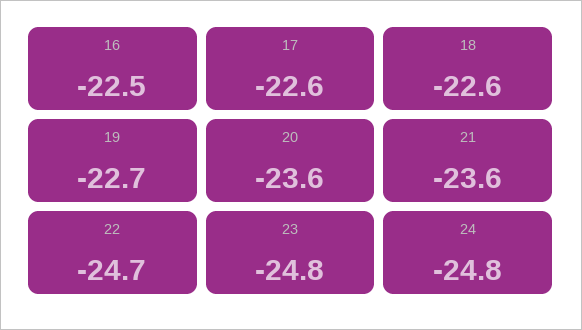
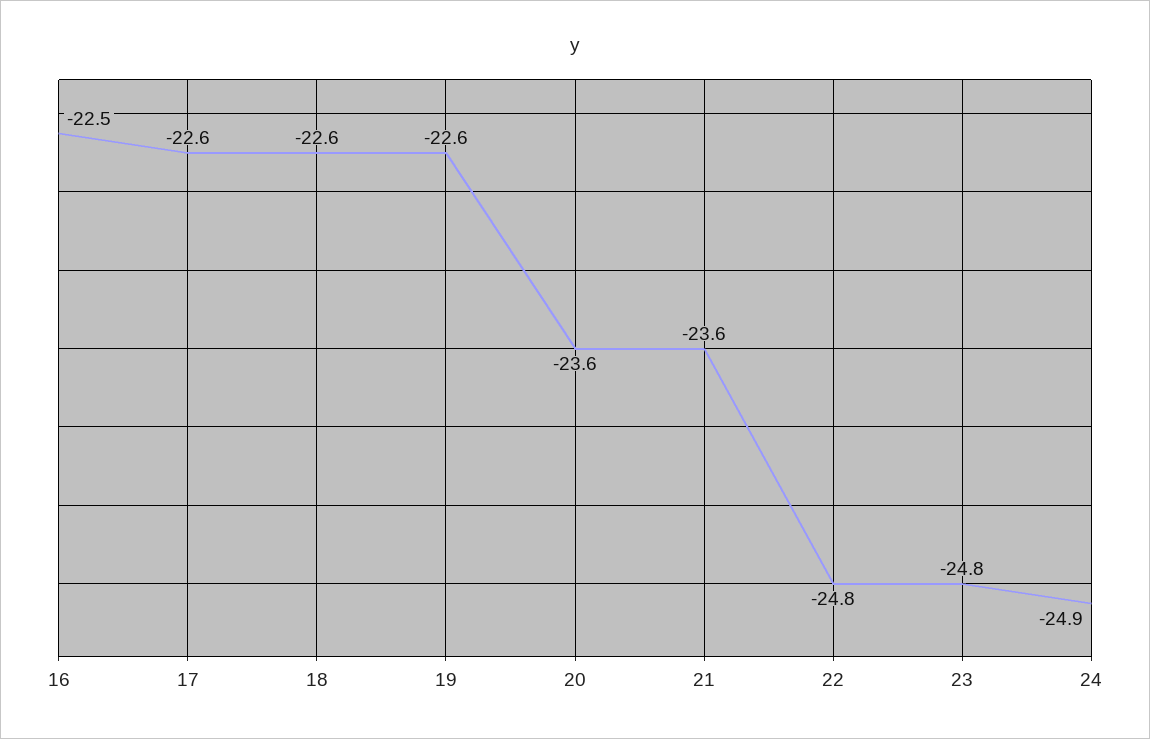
  {
    "16": -22.5,
    "17": -22.6,
    "18": -22.6,
-   "19": -22.7,
+   "19": -22.6,
    "20": -23.6,
    "21": -23.6,
-   "22": -24.7,
+   "22": -24.8,
    "23": -24.8,
-   "24": -24.8
+   "24": -24.9
  }

